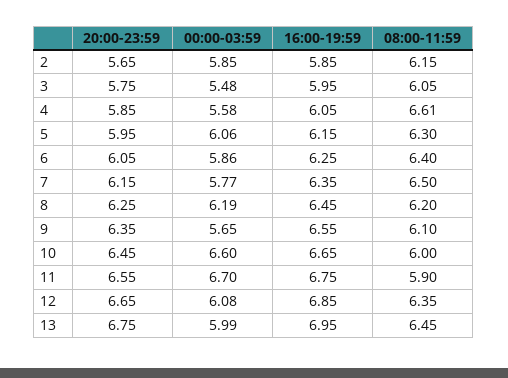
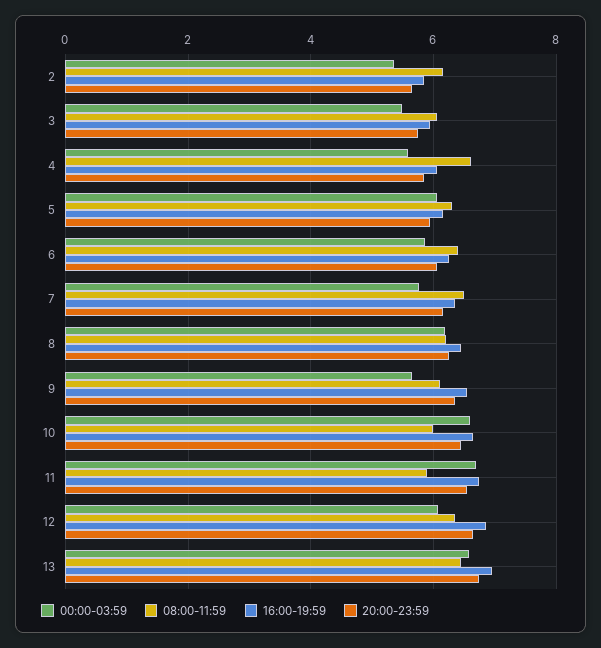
  {
    "20:00-23:59": {
      "2": 5.65,
      "3": 5.75,
      "4": 5.85,
      "5": 5.95,
      "6": 6.05,
      "7": 6.15,
      "8": 6.25,
      "9": 6.35,
      "10": 6.45,
      "11": 6.55,
      "12": 6.65,
      "13": 6.75
    },
    "00:00-03:59": {
-     "2": 5.85,
+     "2": 5.4,
      "3": 5.48,
      "4": 5.58,
      "5": 6.06,
      "6": 5.86,
      "7": 5.77,
      "8": 6.19,
      "9": 5.65,
      "10": 6.6,
      "11": 6.7,
      "12": 6.08,
-     "13": 5.99
+     "13": 6.6
    },
    "16:00-19:59": {
      "2": 5.85,
      "3": 5.95,
      "4": 6.05,
      "5": 6.15,
      "6": 6.25,
      "7": 6.35,
      "8": 6.45,
      "9": 6.55,
      "10": 6.65,
      "11": 6.75,
      "12": 6.85,
      "13": 6.95
    },
    "08:00-11:59": {
      "2": 6.15,
      "3": 6.05,
      "4": 6.61,
      "5": 6.3,
      "6": 6.4,
      "7": 6.5,
      "8": 6.2,
      "9": 6.1,
      "10": 6,
      "11": 5.9,
      "12": 6.35,
      "13": 6.45
    }
  }

